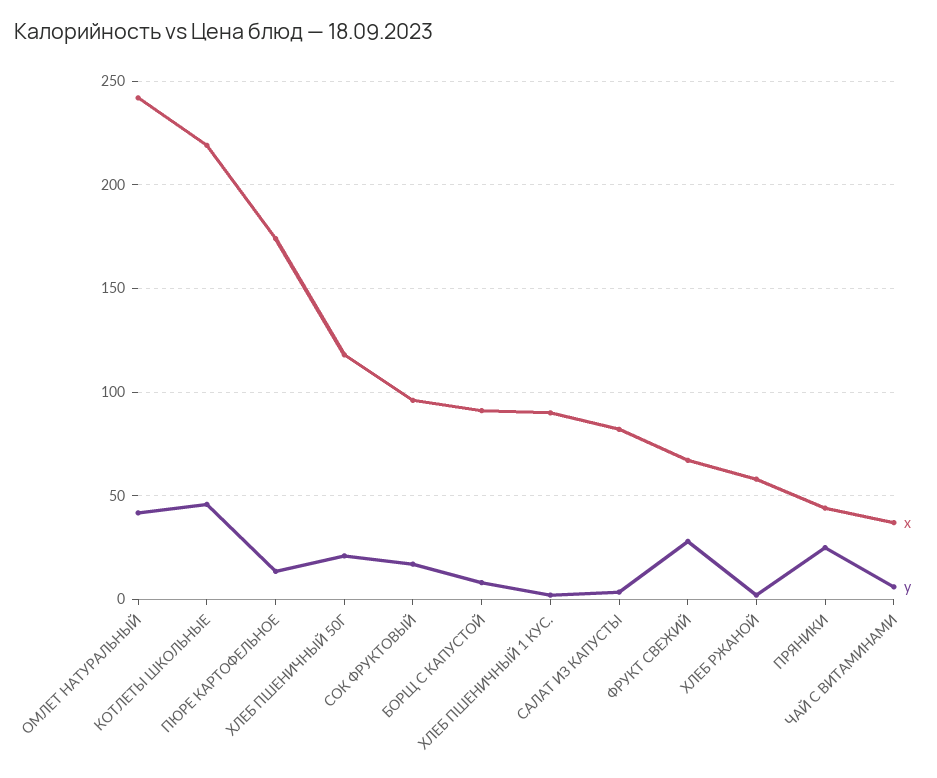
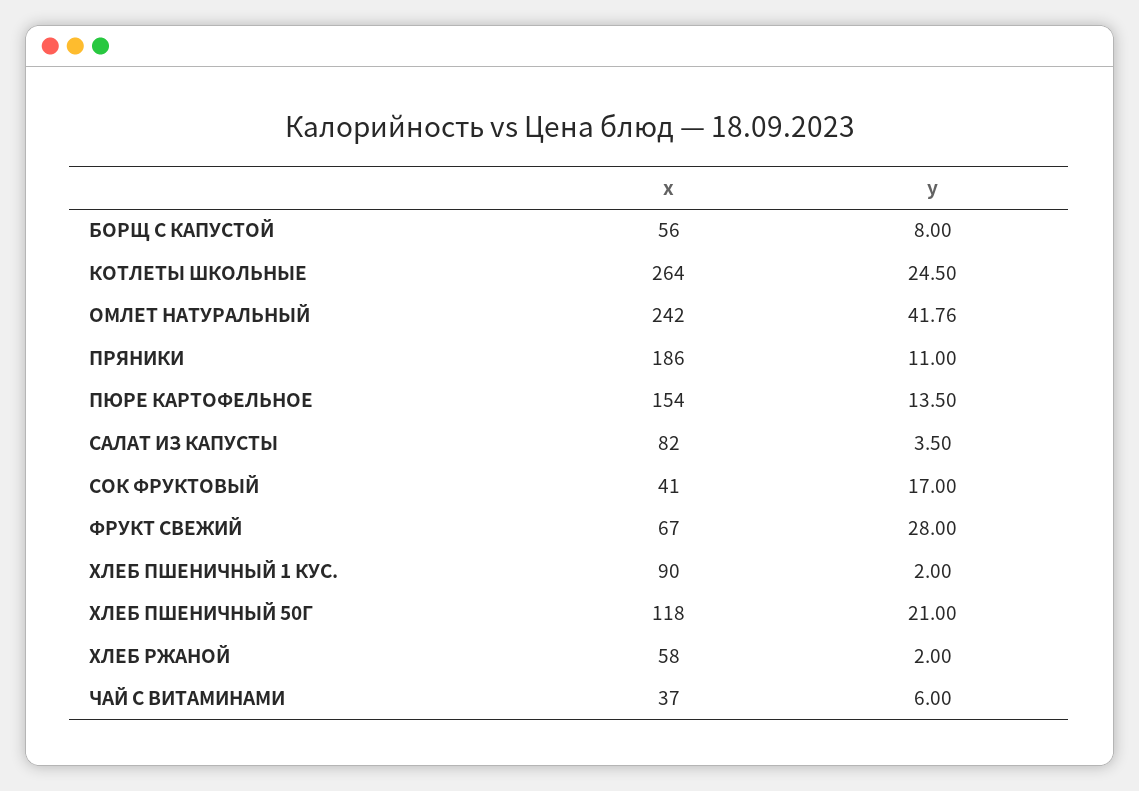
  {
    "x": {
      "ОМЛЕТ НАТУРАЛЬНЫЙ": 242,
-     "КОТЛЕТЫ ШКОЛЬНЫЕ": 220,
+     "КОТЛЕТЫ ШКОЛЬНЫЕ": 264,
-     "ПЮРЕ КАРТОФЕЛЬНОЕ": 175,
+     "ПЮРЕ КАРТОФЕЛЬНОЕ": 154,
      "ХЛЕБ ПШЕНИЧНЫЙ 50Г": 118,
-     "СОК ФРУКТОВЫЙ": 95,
+     "СОК ФРУКТОВЫЙ": 41,
-     "БОРЩ С КАПУСТОЙ": 90,
+     "БОРЩ С КАПУСТОЙ": 56,
      "ХЛЕБ ПШЕНИЧНЫЙ 1 КУС.": 90,
      "САЛАТ ИЗ КАПУСТЫ": 82,
      "ФРУКТ СВЕЖИЙ": 67,
      "ХЛЕБ РЖАНОЙ": 58,
-     "ПРЯНИКИ": 45,
+     "ПРЯНИКИ": 186,
      "ЧАЙ С ВИТАМИНАМИ": 37
    },
    "y": {
      "ОМЛЕТ НАТУРАЛЬНЫЙ": 41.76,
-     "КОТЛЕТЫ ШКОЛЬНЫЕ": 45,
+     "КОТЛЕТЫ ШКОЛЬНЫЕ": 24.5,
      "ПЮРЕ КАРТОФЕЛЬНОЕ": 13.5,
      "ХЛЕБ ПШЕНИЧНЫЙ 50Г": 21,
      "СОК ФРУКТОВЫЙ": 17,
      "БОРЩ С КАПУСТОЙ": 8,
      "ХЛЕБ ПШЕНИЧНЫЙ 1 КУС.": 2,
      "САЛАТ ИЗ КАПУСТЫ": 3.5,
      "ФРУКТ СВЕЖИЙ": 28,
      "ХЛЕБ РЖАНОЙ": 2,
-     "ПРЯНИКИ": 25,
+     "ПРЯНИКИ": 11,
      "ЧАЙ С ВИТАМИНАМИ": 6
    }
  }

